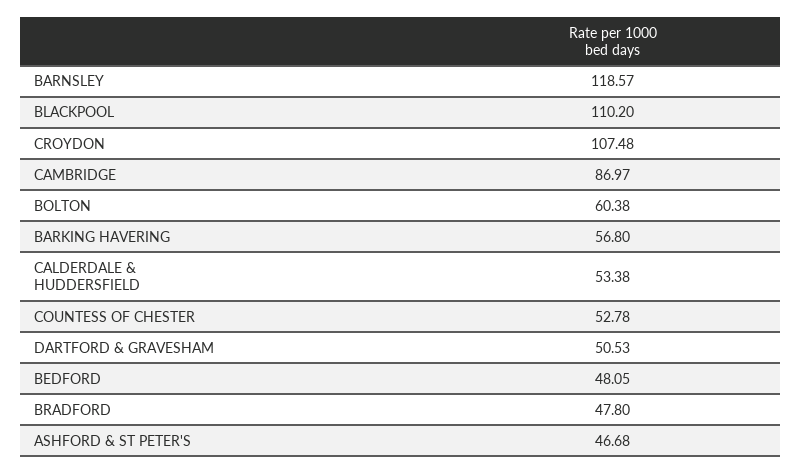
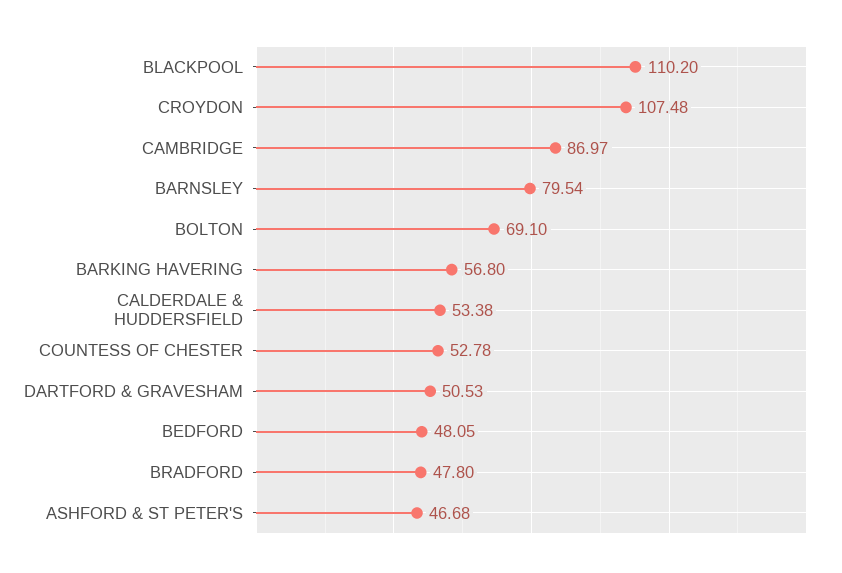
  {
-   "BARNSLEY": 118.57,
+   "BARNSLEY": 79.54,
    "BLACKPOOL": 110.2,
    "CROYDON": 107.48,
    "CAMBRIDGE": 86.97,
-   "BOLTON": 60.38,
+   "BOLTON": 69.1,
    "BARKING HAVERING": 56.8,
    "CALDERDALE & HUDDERSFIELD": 53.38,
    "COUNTESS OF CHESTER": 52.78,
    "DARTFORD & GRAVESHAM": 50.53,
    "BEDFORD": 48.05,
    "BRADFORD": 47.8,
    "ASHFORD & ST PETER'S": 46.68
  }

